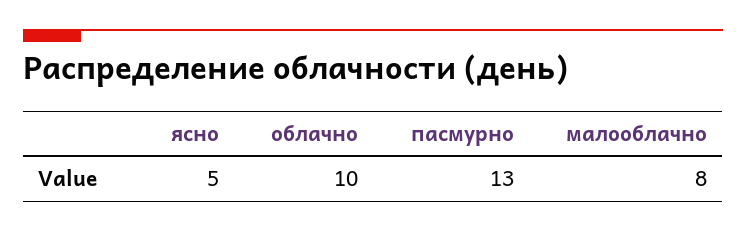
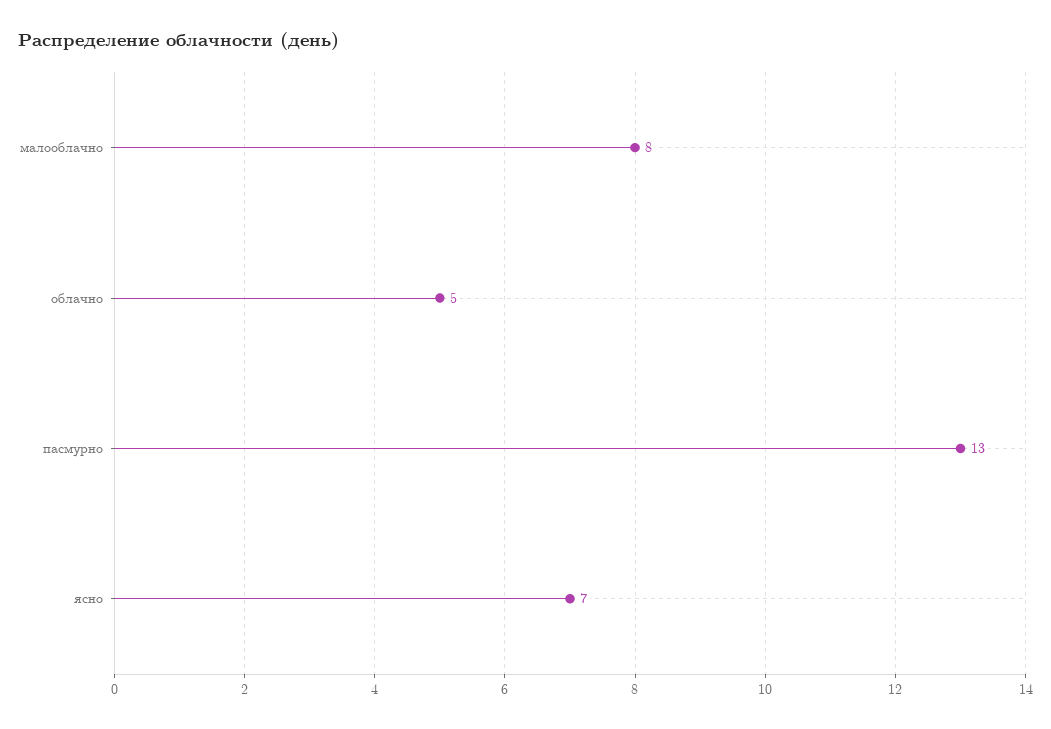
  {
-   "ясно": 5,
+   "ясно": 7,
-   "облачно": 10,
+   "облачно": 5,
    "пасмурно": 13,
    "малооблачно": 8
  }

